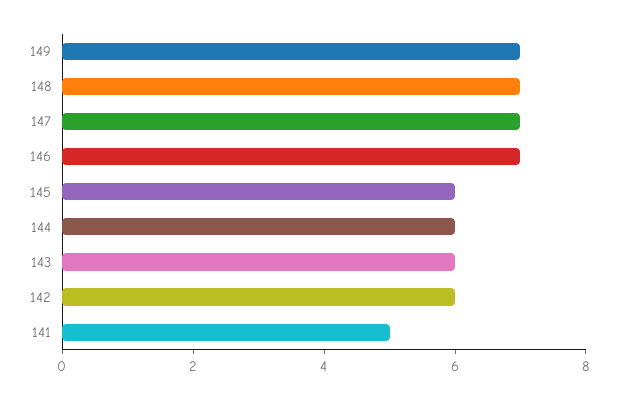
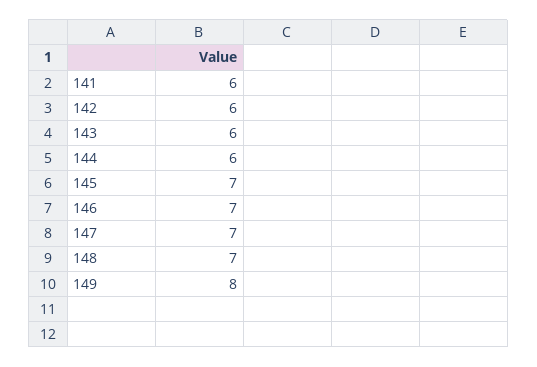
  {
-   "149": 7,
+   "149": 8,
    "148": 7,
    "147": 7,
    "146": 7,
-   "145": 6,
+   "145": 7,
    "144": 6,
    "143": 6,
    "142": 6,
-   "141": 5
+   "141": 6
  }

